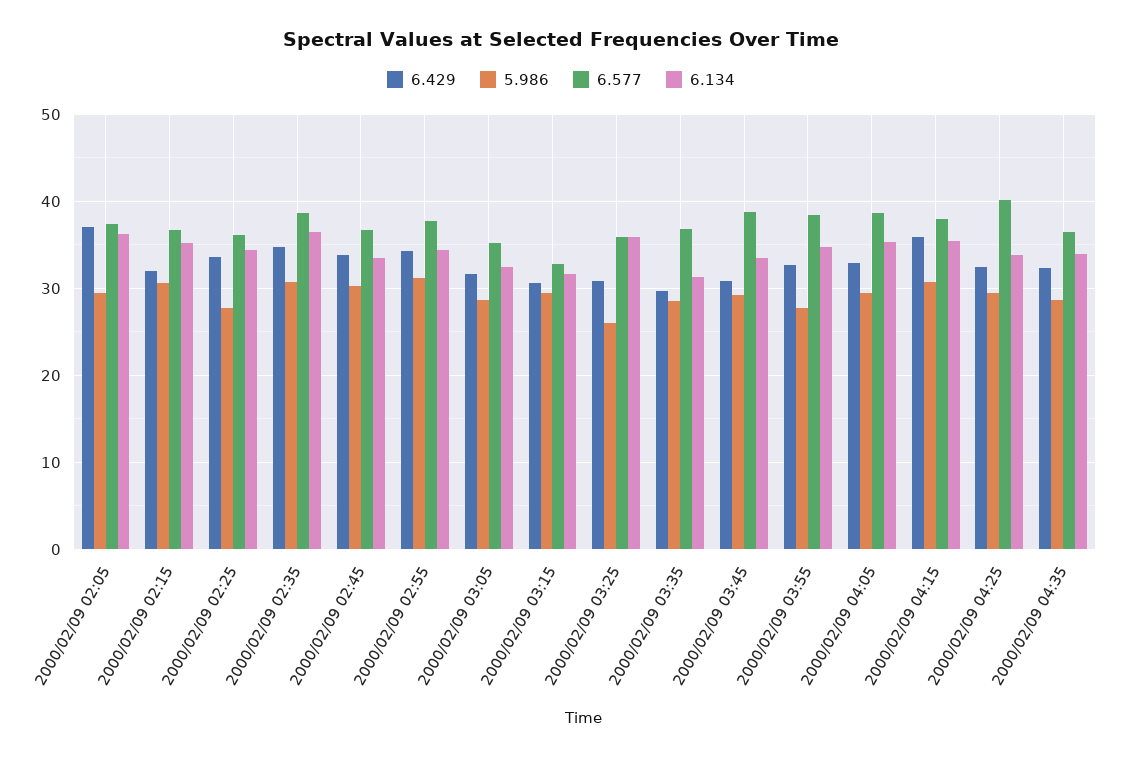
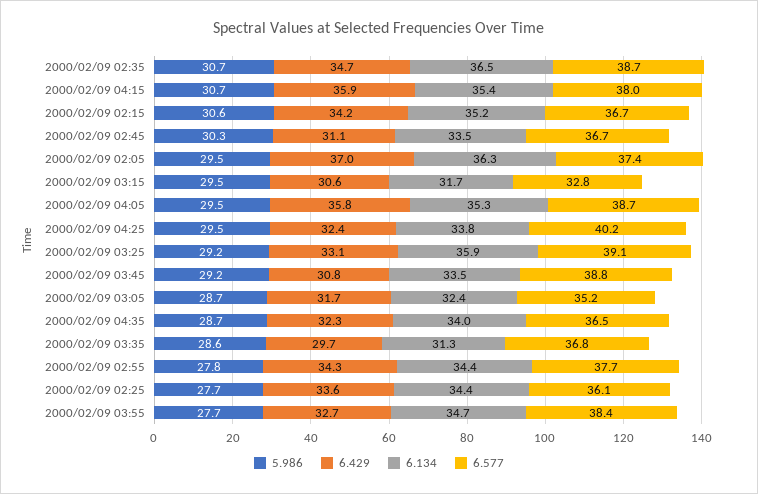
  {
    "6.429": {
      "2000/02/09 02:05": 37,
-     "2000/02/09 02:15": 32,
+     "2000/02/09 02:15": 34.2,
      "2000/02/09 02:25": 33.6,
      "2000/02/09 02:35": 34.7,
-     "2000/02/09 02:45": 34,
+     "2000/02/09 02:45": 31.1,
      "2000/02/09 02:55": 34.3,
      "2000/02/09 03:05": 31.7,
      "2000/02/09 03:15": 30.6,
-     "2000/02/09 03:25": 31,
+     "2000/02/09 03:25": 33.1,
      "2000/02/09 03:35": 29.7,
      "2000/02/09 03:45": 30.8,
      "2000/02/09 03:55": 32.7,
-     "2000/02/09 04:05": 33,
+     "2000/02/09 04:05": 35.8,
      "2000/02/09 04:15": 35.9,
      "2000/02/09 04:25": 32.4,
      "2000/02/09 04:35": 32.3
    },
    "5.986": {
      "2000/02/09 02:05": 29.5,
      "2000/02/09 02:15": 30.6,
      "2000/02/09 02:25": 27.7,
      "2000/02/09 02:35": 30.7,
      "2000/02/09 02:45": 30.3,
-     "2000/02/09 02:55": 31,
+     "2000/02/09 02:55": 27.8,
      "2000/02/09 03:05": 28.7,
      "2000/02/09 03:15": 29.5,
-     "2000/02/09 03:25": 26,
+     "2000/02/09 03:25": 29.2,
      "2000/02/09 03:35": 28.6,
      "2000/02/09 03:45": 29.2,
      "2000/02/09 03:55": 27.7,
      "2000/02/09 04:05": 29.5,
      "2000/02/09 04:15": 30.7,
      "2000/02/09 04:25": 29.5,
      "2000/02/09 04:35": 28.7
    },
    "6.577": {
      "2000/02/09 02:05": 37.4,
      "2000/02/09 02:15": 36.7,
      "2000/02/09 02:25": 36.1,
      "2000/02/09 02:35": 38.7,
      "2000/02/09 02:45": 36.7,
      "2000/02/09 02:55": 37.7,
      "2000/02/09 03:05": 35.2,
      "2000/02/09 03:15": 32.8,
-     "2000/02/09 03:25": 36,
+     "2000/02/09 03:25": 39.1,
      "2000/02/09 03:35": 36.8,
      "2000/02/09 03:45": 38.8,
      "2000/02/09 03:55": 38.4,
      "2000/02/09 04:05": 38.7,
      "2000/02/09 04:15": 38,
      "2000/02/09 04:25": 40.2,
      "2000/02/09 04:35": 36.5
    },
    "6.134": {
      "2000/02/09 02:05": 36.3,
      "2000/02/09 02:15": 35.2,
      "2000/02/09 02:25": 34.4,
      "2000/02/09 02:35": 36.5,
      "2000/02/09 02:45": 33.5,
      "2000/02/09 02:55": 34.4,
      "2000/02/09 03:05": 32.4,
      "2000/02/09 03:15": 31.7,
      "2000/02/09 03:25": 35.9,
      "2000/02/09 03:35": 31.3,
      "2000/02/09 03:45": 33.5,
      "2000/02/09 03:55": 34.7,
      "2000/02/09 04:05": 35.3,
      "2000/02/09 04:15": 35.4,
      "2000/02/09 04:25": 33.8,
      "2000/02/09 04:35": 34
    }
  }

